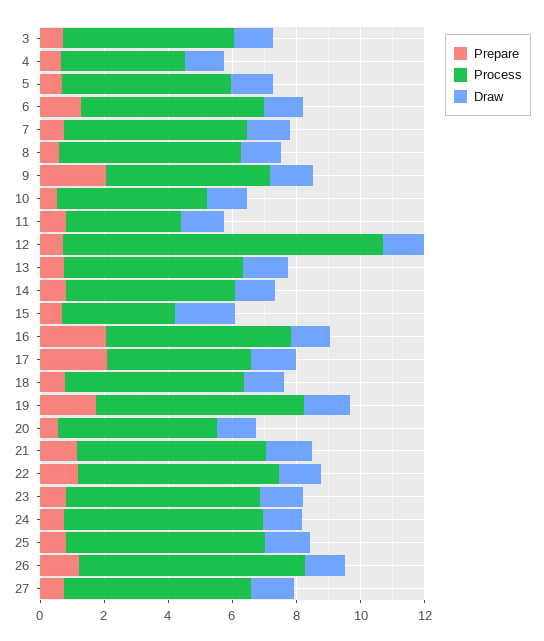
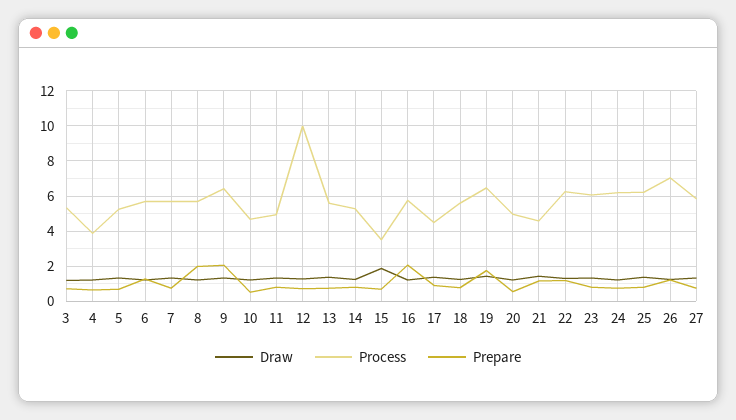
  {
    "Prepare": {
      "3": 0.5,
      "4": 0.5,
      "5": 0.5,
      "6": 1.5,
      "7": 1,
-     "8": 0.5,
+     "8": 2,
      "9": 2,
      "10": 0.5,
      "11": 1,
      "12": 0.5,
      "13": 1,
      "14": 1,
      "15": 0.5,
      "16": 2,
-     "17": 2,
+     "17": 1,
      "18": 1,
      "19": 2,
      "20": 0.5,
      "21": 1,
      "22": 1,
      "23": 1,
      "24": 1,
      "25": 1,
      "26": 1,
      "27": 1
    },
    "Process": {
      "3": 5.5,
      "4": 4,
      "5": 5.5,
      "6": 5.5,
      "7": 5.5,
      "8": 5.5,
-     "9": 5,
+     "9": 6.5,
      "10": 4.5,
-     "11": 3.5,
+     "11": 5,
      "12": 10,
      "13": 5.5,
      "14": 5.5,
      "15": 3.5,
      "16": 6,
      "17": 4.5,
      "18": 5.5,
      "19": 6.5,
      "20": 5,
-     "21": 6,
+     "21": 4.5,
      "22": 6.5,
      "23": 6,
      "24": 6,
      "25": 6,
      "26": 7,
      "27": 6
    },
    "Draw": {
      "3": 1,
      "4": 1,
      "5": 1.5,
      "6": 1,
      "7": 1.5,
      "8": 1,
      "9": 1.5,
      "10": 1,
      "11": 1.5,
      "12": 1.5,
      "13": 1.5,
      "14": 1.5,
      "15": 2,
      "16": 1,
      "17": 1.5,
      "18": 1.5,
      "19": 1.5,
      "20": 1,
      "21": 1.5,
      "22": 1.5,
      "23": 1.5,
      "24": 1,
      "25": 1.5,
      "26": 1.5,
      "27": 1.5
    }
  }

